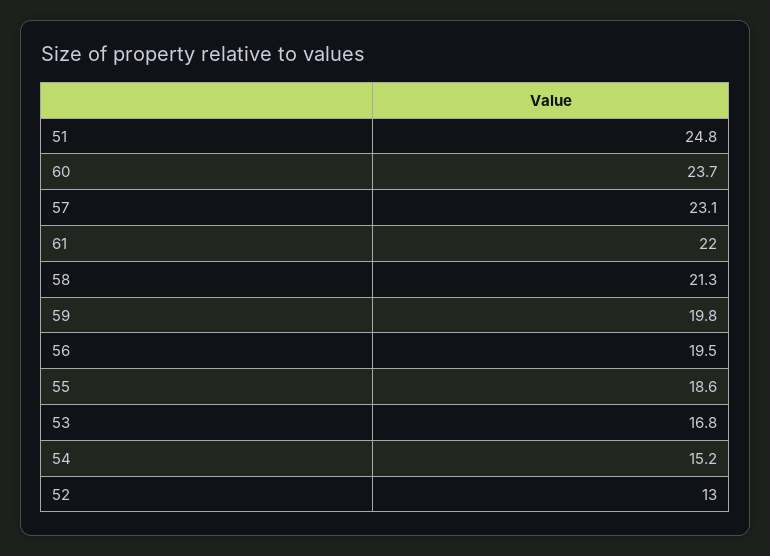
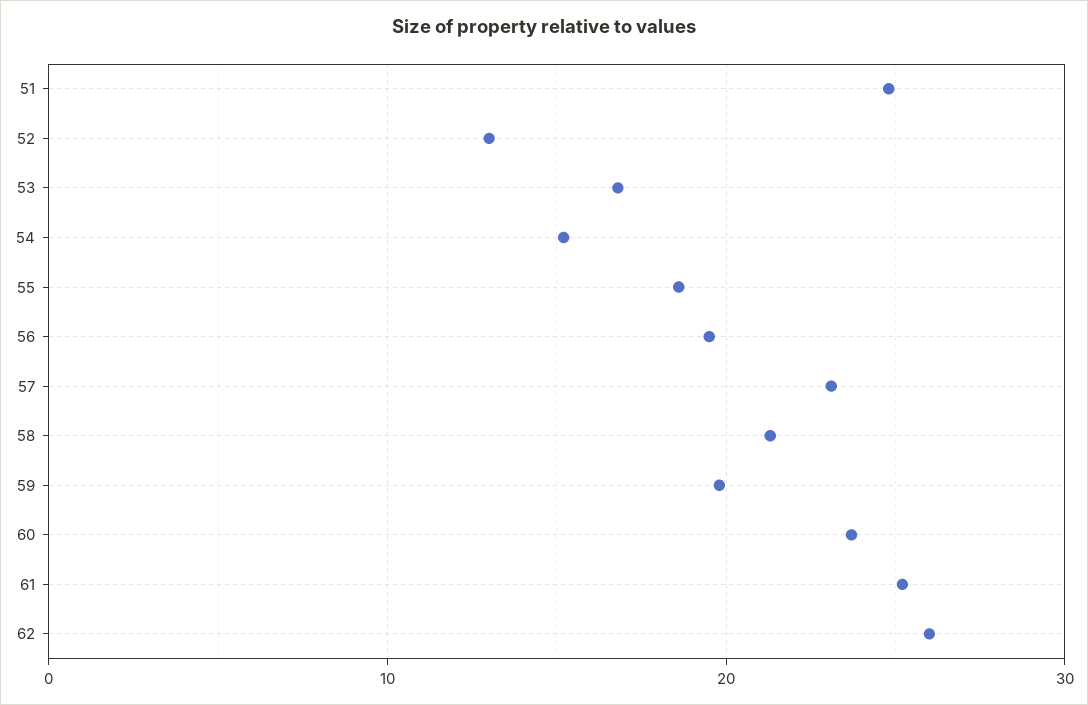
  {
    "51": 24.8,
    "60": 23.7,
    "57": 23.1,
-   "61": 22,
+   "61": 25,
    "58": 21.3,
    "59": 19.8,
    "56": 19.5,
    "55": 18.6,
    "53": 16.8,
    "54": 15.2,
-   "52": 13
+   "52": 13,
+   "62": 26
  }

